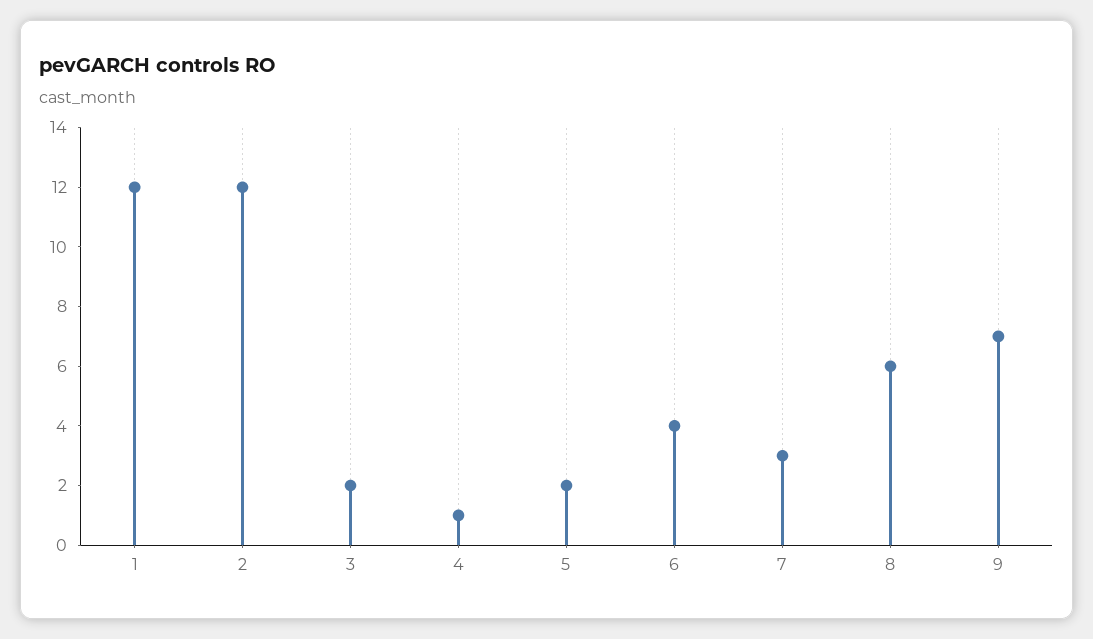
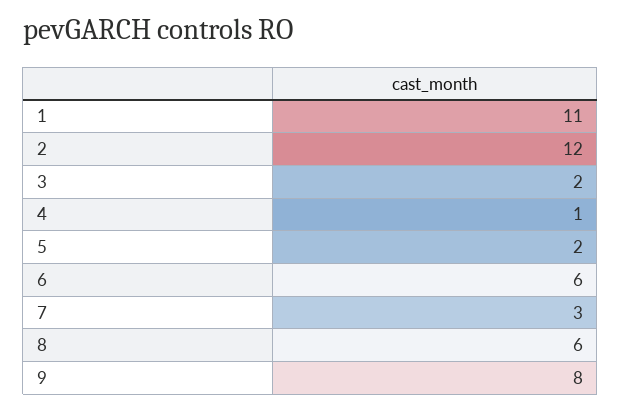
  {
-   "1": 12,
+   "1": 11,
    "2": 12,
    "3": 2,
    "4": 1,
    "5": 2,
-   "6": 4,
+   "6": 6,
    "7": 3,
    "8": 6,
-   "9": 7
+   "9": 8
  }

